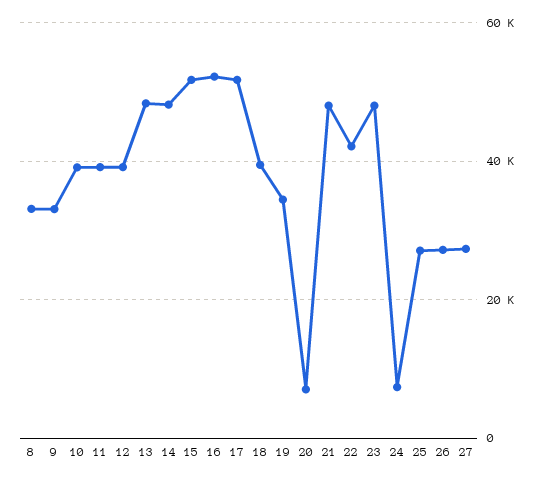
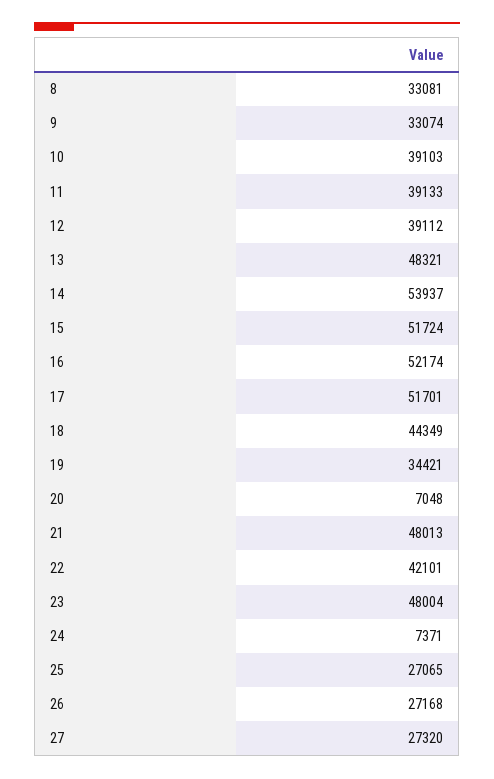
  {
    "8": 33081,
    "9": 33074,
    "10": 39103,
    "11": 39133,
    "12": 39112,
    "13": 48321,
-   "14": 48000,
+   "14": 53937,
    "15": 51724,
    "16": 52174,
    "17": 51701,
-   "18": 40000,
+   "18": 44349,
    "19": 34421,
    "20": 7048,
    "21": 48013,
    "22": 42101,
    "23": 48004,
    "24": 7371,
    "25": 27065,
    "26": 27168,
    "27": 27320
  }

